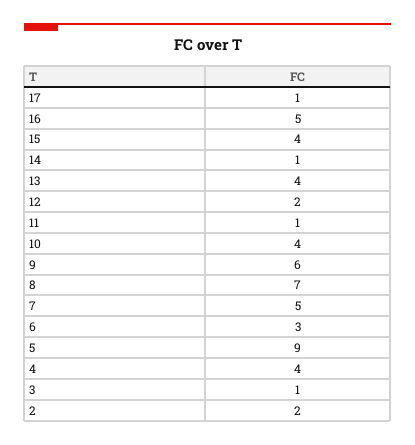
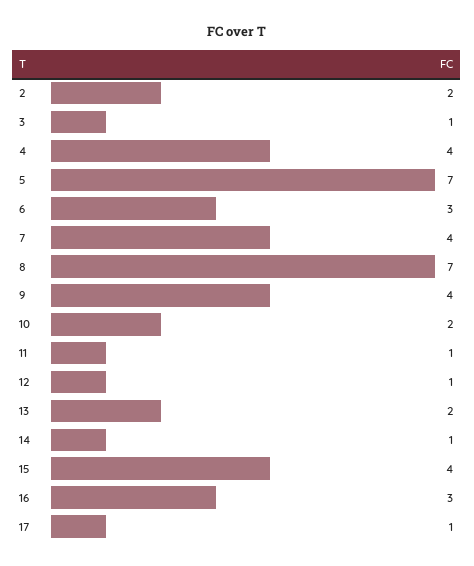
  {
    "17": 1,
-   "16": 5,
+   "16": 3,
    "15": 4,
    "14": 1,
-   "13": 4,
+   "13": 2,
-   "12": 2,
+   "12": 1,
    "11": 1,
-   "10": 4,
+   "10": 2,
-   "9": 6,
+   "9": 4,
    "8": 7,
-   "7": 5,
+   "7": 4,
    "6": 3,
-   "5": 9,
+   "5": 7,
    "4": 4,
    "3": 1,
    "2": 2
  }

